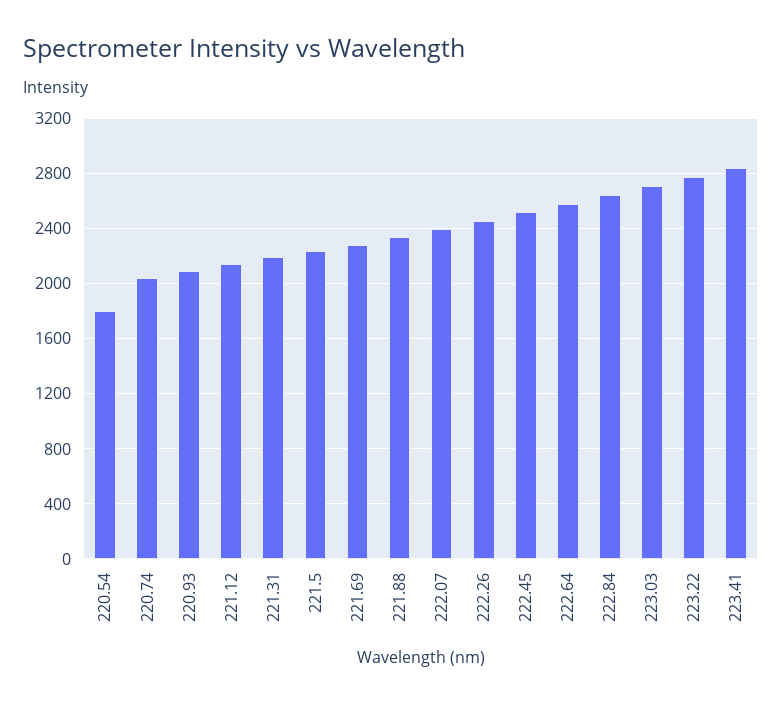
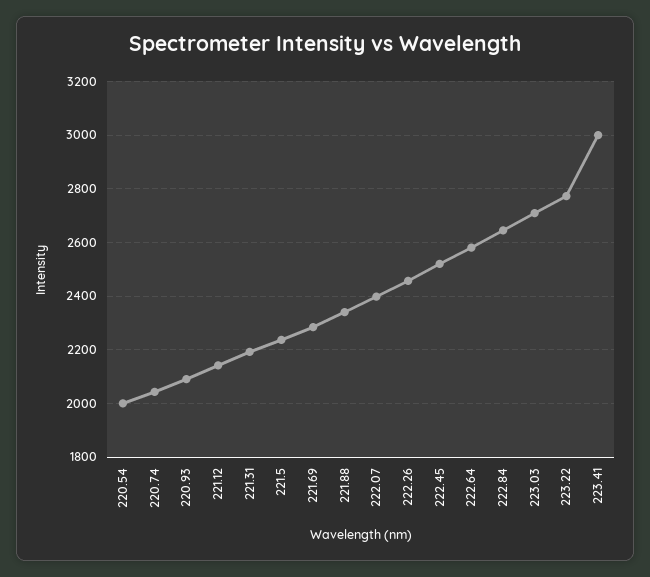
  {
-   "220.54": 1800,
+   "220.54": 2000,
    "220.74": 2050,
    "220.93": 2100,
    "221.12": 2150,
    "221.31": 2200,
    "221.5": 2225,
    "221.69": 2275,
    "221.88": 2350,
    "222.07": 2400,
    "222.26": 2450,
    "222.45": 2525,
    "222.64": 2575,
    "222.84": 2650,
    "223.03": 2700,
    "223.22": 2775,
-   "223.41": 2850
+   "223.41": 3000
  }

